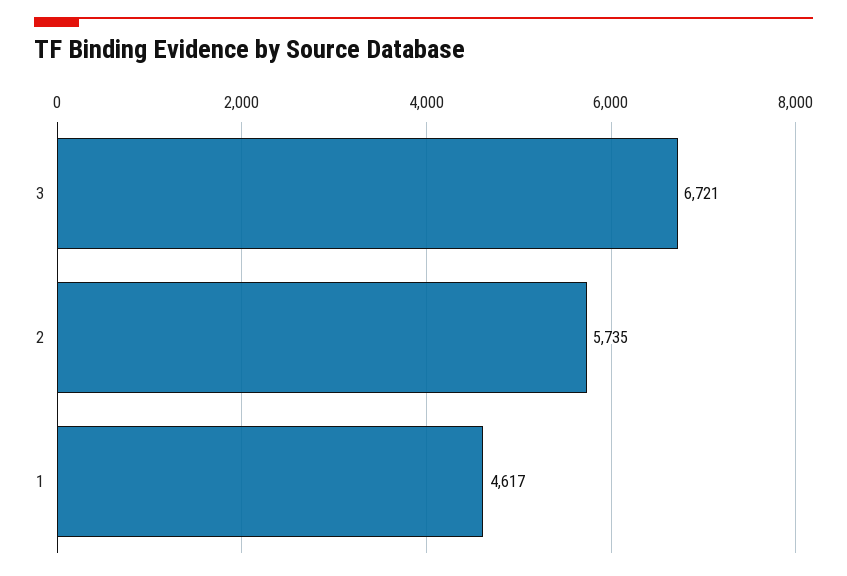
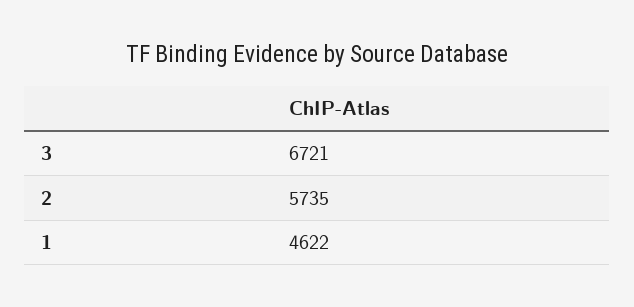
  {
    "3": 6721,
    "2": 5735,
-   "1": 4617
+   "1": 4622
  }

